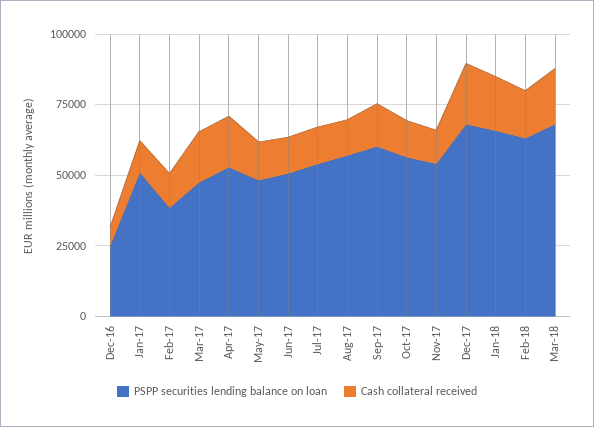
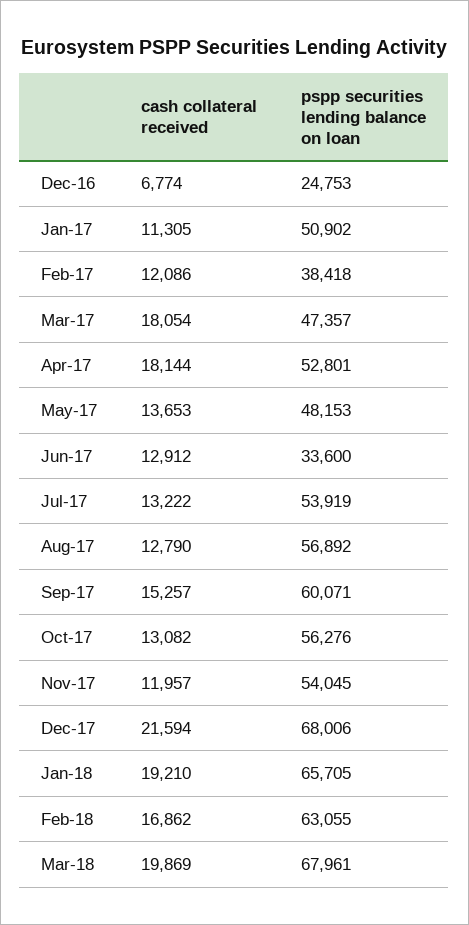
  {
    "PSPP securities lending balance on loan": {
      "Dec-16": 24753,
      "Jan-17": 50902,
      "Feb-17": 38418,
      "Mar-17": 47357,
      "Apr-17": 52801,
      "May-17": 48153,
-     "Jun-17": 50000,
+     "Jun-17": 33600,
      "Jul-17": 53919,
      "Aug-17": 56892,
      "Sep-17": 60071,
      "Oct-17": 56276,
      "Nov-17": 54045,
      "Dec-17": 68006,
      "Jan-18": 65705,
      "Feb-18": 63055,
      "Mar-18": 67961
    },
    "Cash collateral received": {
      "Dec-16": 6774,
      "Jan-17": 11305,
      "Feb-17": 12086,
      "Mar-17": 18054,
      "Apr-17": 18144,
      "May-17": 13653,
      "Jun-17": 12912,
      "Jul-17": 13222,
      "Aug-17": 12790,
      "Sep-17": 15257,
      "Oct-17": 13082,
      "Nov-17": 11957,
      "Dec-17": 21594,
      "Jan-18": 19210,
      "Feb-18": 16862,
      "Mar-18": 19869
    }
  }

